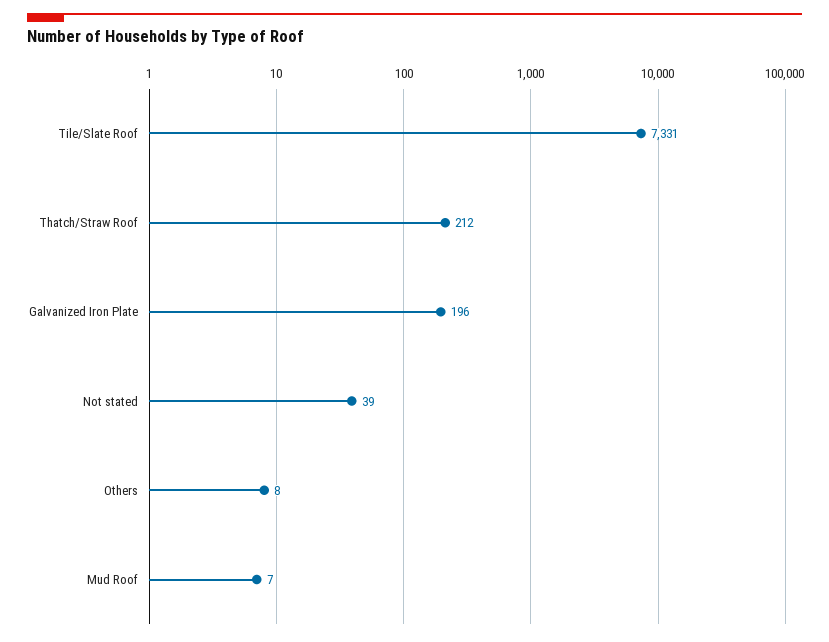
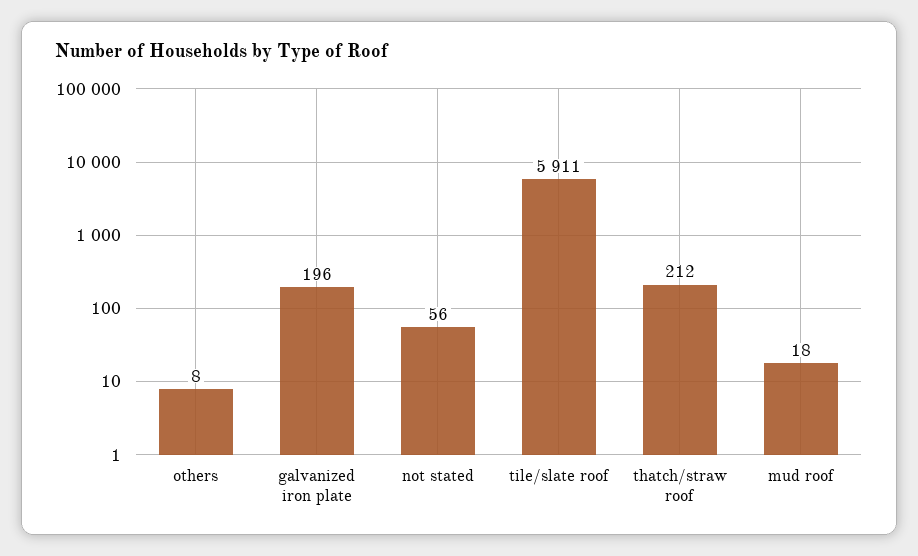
  {
-   "Tile/Slate Roof": 7331,
+   "Tile/Slate Roof": 5911,
    "Thatch/Straw Roof": 212,
    "Galvanized Iron Plate": 196,
-   "Not stated": 39,
+   "Not stated": 56,
    "Others": 8,
-   "Mud Roof": 7
+   "Mud Roof": 18
  }

